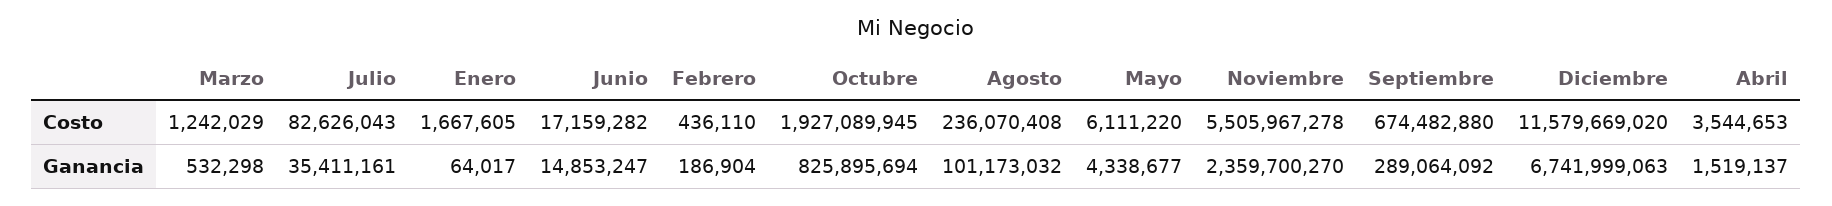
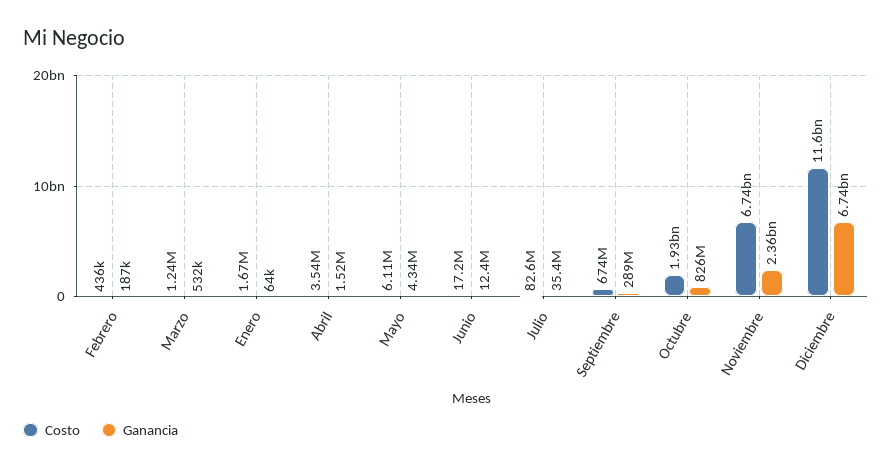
  {
    "Costo": {
      "Marzo": 1242029,
      "Julio": 82626043,
      "Enero": 1667605,
      "Junio": 17159282,
      "Febrero": 436110,
      "Octubre": 1927089945,
-     "Agosto": 236070408,
      "Mayo": 6111220,
-     "Noviembre": 5505967278,
+     "Noviembre": 6740000000,
      "Septiembre": 674482880,
      "Diciembre": 11579669020,
      "Abril": 3544653
    },
    "Ganancia": {
      "Marzo": 532298,
      "Julio": 35411161,
      "Enero": 64017,
-     "Junio": 14853247,
+     "Junio": 12400000,
      "Febrero": 186904,
      "Octubre": 825895694,
-     "Agosto": 101173032,
      "Mayo": 4338677,
      "Noviembre": 2359700270,
      "Septiembre": 289064092,
      "Diciembre": 6741999063,
      "Abril": 1519137
    }
  }

